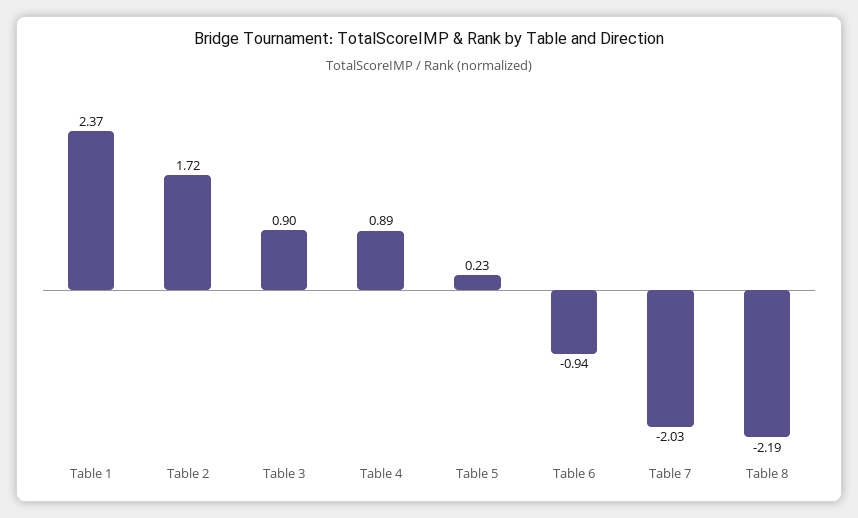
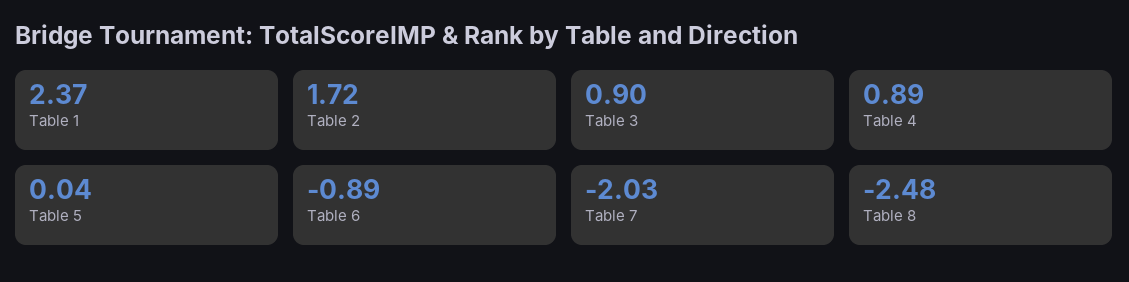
  {
    "Table 1": 2.37,
    "Table 2": 1.72,
    "Table 3": 0.9,
    "Table 4": 0.89,
-   "Table 5": 0.23,
+   "Table 5": 0.04,
-   "Table 6": -0.94,
+   "Table 6": -0.89,
    "Table 7": -2.03,
-   "Table 8": -2.19
+   "Table 8": -2.48
  }

